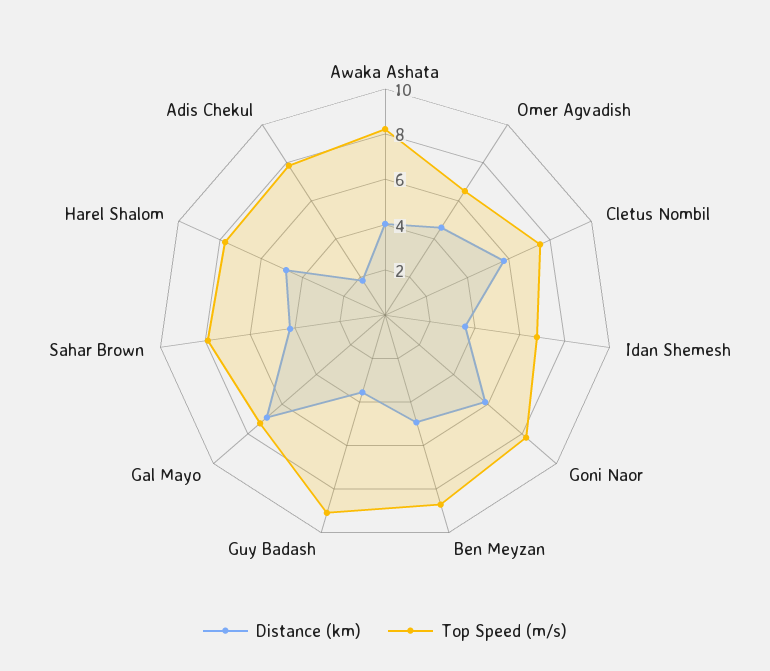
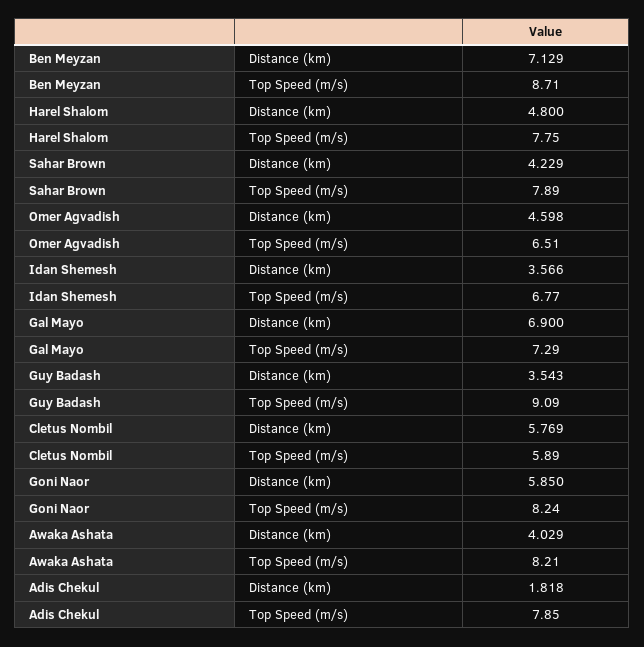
  {
    "Distance (km)": {
      "Awaka Ashata": 4.029,
      "Omer Agvadish": 4.598,
      "Cletus Nombil": 5.769,
      "Idan Shemesh": 3.566,
      "Goni Naor": 5.85,
-     "Ben Meyzan": 5,
+     "Ben Meyzan": 7.129,
      "Guy Badash": 3.543,
      "Gal Mayo": 6.9,
      "Sahar Brown": 4.229,
      "Harel Shalom": 4.8,
      "Adis Chekul": 1.818
    },
    "Top Speed (m/s)": {
      "Awaka Ashata": 8.21,
      "Omer Agvadish": 6.51,
-     "Cletus Nombil": 7.5,
+     "Cletus Nombil": 5.89,
      "Idan Shemesh": 6.77,
      "Goni Naor": 8.24,
      "Ben Meyzan": 8.71,
      "Guy Badash": 9.09,
      "Gal Mayo": 7.29,
      "Sahar Brown": 7.89,
      "Harel Shalom": 7.75,
      "Adis Chekul": 7.85
    }
  }

